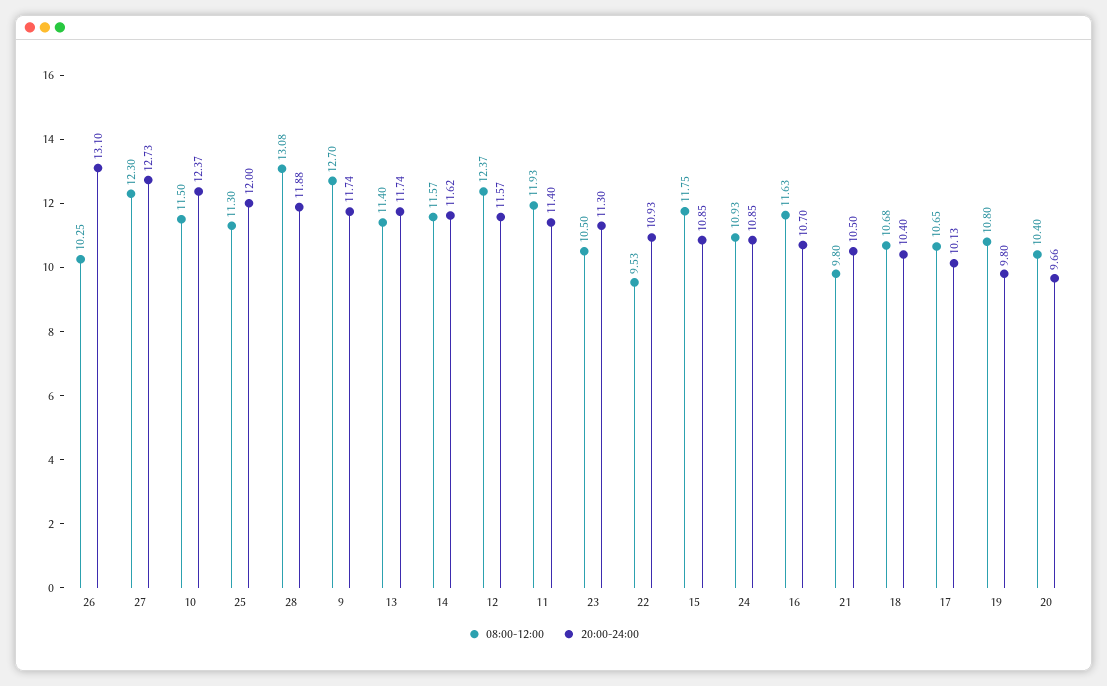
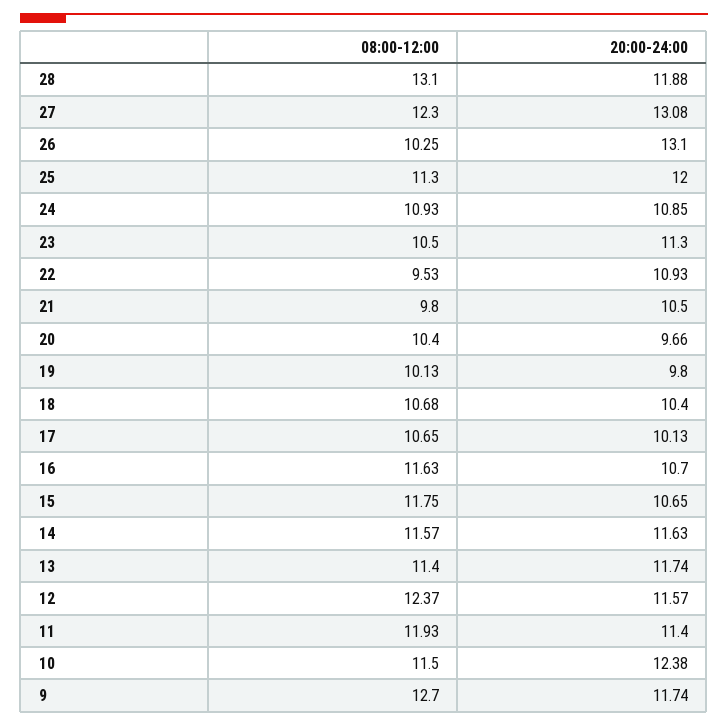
  {
    "08:00-12:00": {
      "26": 10.25,
      "27": 12.3,
      "10": 11.5,
      "25": 11.3,
-     "28": 13.08,
+     "28": 13.1,
      "9": 12.7,
      "13": 11.4,
      "14": 11.57,
      "12": 12.37,
      "11": 11.93,
      "23": 10.5,
      "22": 9.53,
      "15": 11.75,
      "24": 10.93,
      "16": 11.63,
      "21": 9.8,
      "18": 10.68,
      "17": 10.65,
-     "19": 10.8,
+     "19": 10.13,
      "20": 10.4
    },
    "20:00-24:00": {
      "26": 13.1,
-     "27": 12.73,
+     "27": 13.08,
-     "10": 12.37,
+     "10": 12.38,
      "25": 12,
      "28": 11.88,
      "9": 11.74,
      "13": 11.74,
-     "14": 11.62,
+     "14": 11.63,
      "12": 11.57,
      "11": 11.4,
      "23": 11.3,
      "22": 10.93,
-     "15": 10.85,
+     "15": 10.65,
      "24": 10.85,
      "16": 10.7,
      "21": 10.5,
      "18": 10.4,
      "17": 10.13,
      "19": 9.8,
      "20": 9.66
    }
  }

